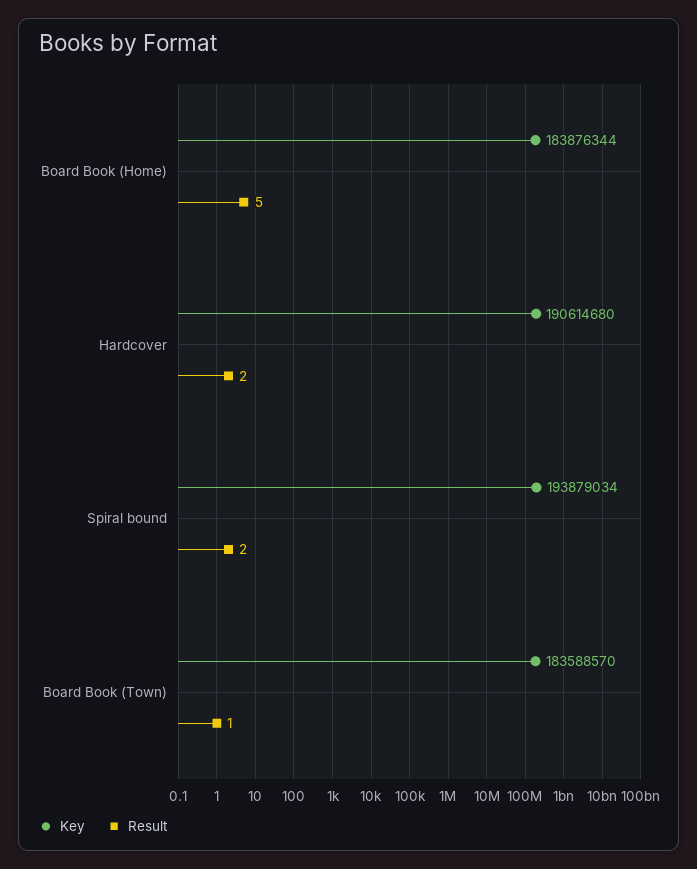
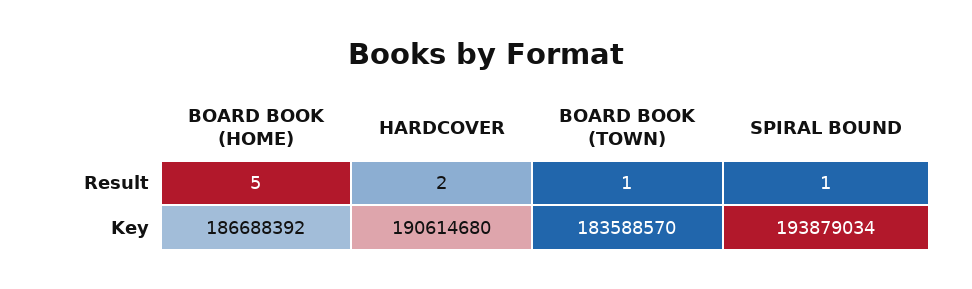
  {
    "Key": {
-     "Board Book (Home)": 183876344,
+     "Board Book (Home)": 186688392,
      "Hardcover": 190614680,
      "Spiral bound": 193879034,
      "Board Book (Town)": 183588570
    },
    "Result": {
      "Board Book (Home)": 5,
      "Hardcover": 2,
-     "Spiral bound": 2,
+     "Spiral bound": 1,
      "Board Book (Town)": 1
    }
  }

